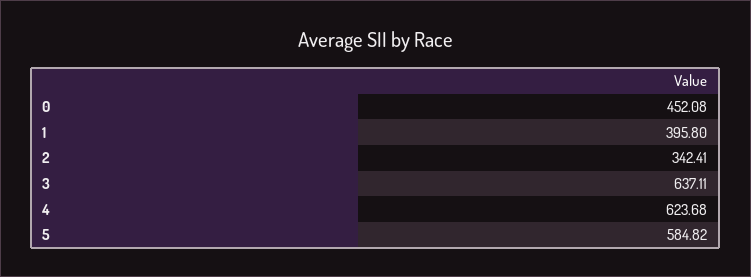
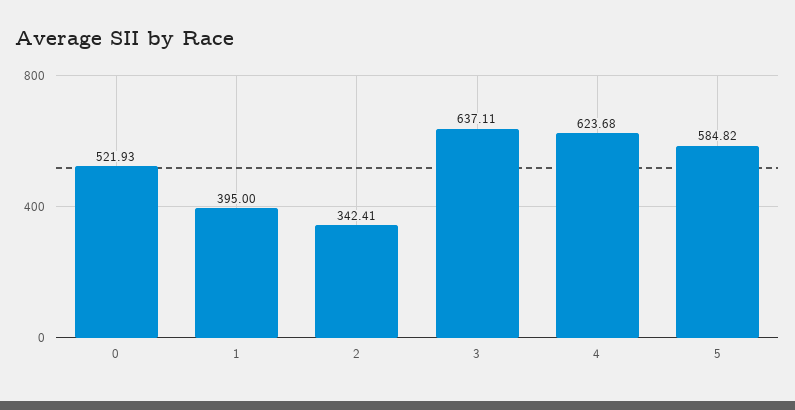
  {
-   "0": 452.08,
+   "0": 521.93,
-   "1": 395.8,
+   "1": 395,
    "2": 342.41,
    "3": 637.11,
    "4": 623.68,
    "5": 584.82
  }

